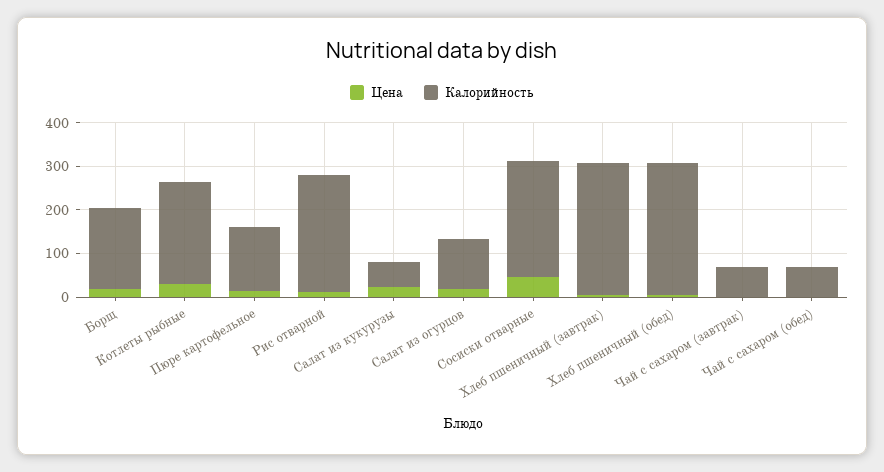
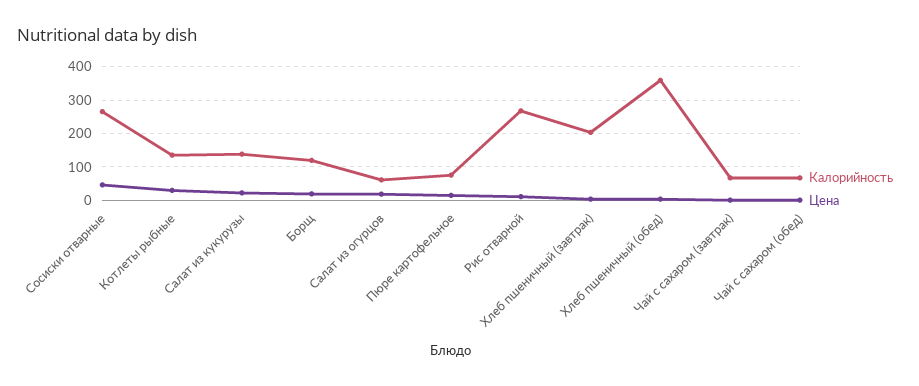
  {
    "Цена": {
      "Борщ": 20,
      "Котлеты рыбные": 40,
      "Пюре картофельное": 20,
      "Рис отварной": 20,
      "Салат из кукурузы": 20,
      "Салат из огурцов": 20,
      "Сосиски отварные": 40,
      "Хлеб пшеничный (завтрак)": 0,
      "Хлеб пшеничный (обед)": 0,
      "Чай с сахаром (завтрак)": 0,
      "Чай с сахаром (обед)": 0
    },
    "Калорийность": {
-     "Борщ": 180,
+     "Борщ": 120,
-     "Котлеты рыбные": 240,
+     "Котлеты рыбные": 140,
-     "Пюре картофельное": 140,
+     "Пюре картофельное": 80,
      "Рис отварной": 260,
-     "Салат из кукурузы": 60,
+     "Салат из кукурузы": 140,
-     "Салат из огурцов": 120,
+     "Салат из огурцов": 60,
      "Сосиски отварные": 260,
-     "Хлеб пшеничный (завтрак)": 300,
+     "Хлеб пшеничный (завтрак)": 200,
-     "Хлеб пшеничный (обед)": 300,
+     "Хлеб пшеничный (обед)": 360,
      "Чай с сахаром (завтрак)": 60,
      "Чай с сахаром (обед)": 60
    }
  }

